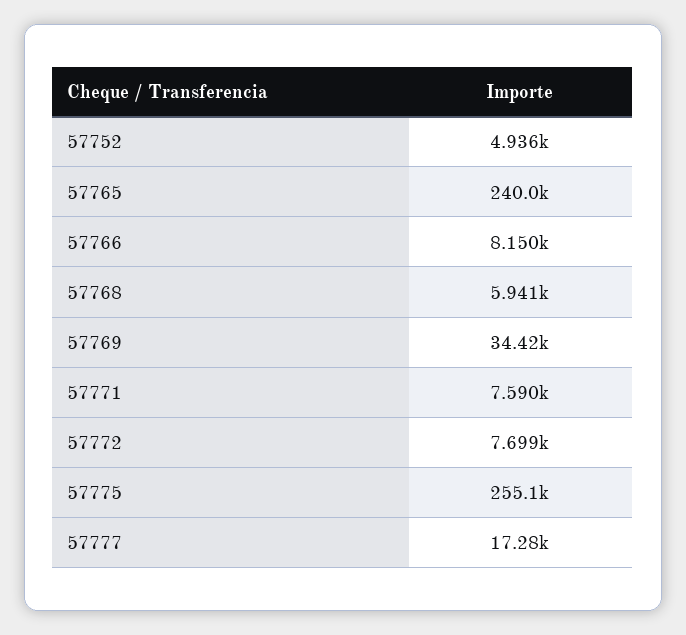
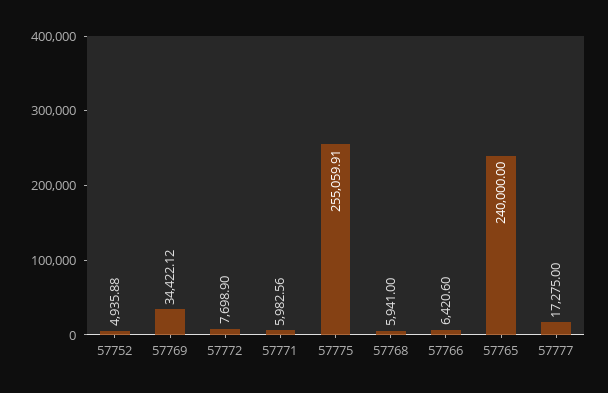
  {
    "57752": 4935.88,
    "57765": 240000,
-   "57766": 8150,
+   "57766": 6420.6,
    "57768": 5941,
    "57769": 34422.12,
-   "57771": 7590,
+   "57771": 5982.56,
    "57772": 7698.9,
    "57775": 255059.91,
    "57777": 17275
  }

